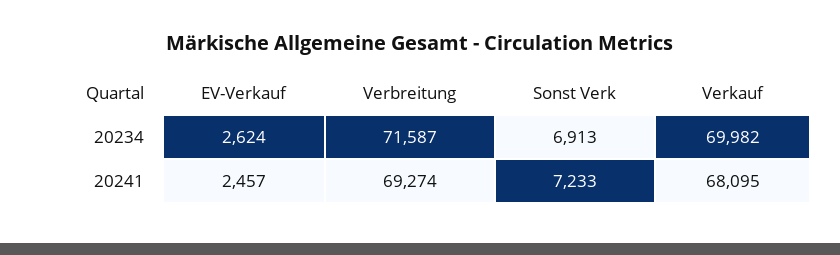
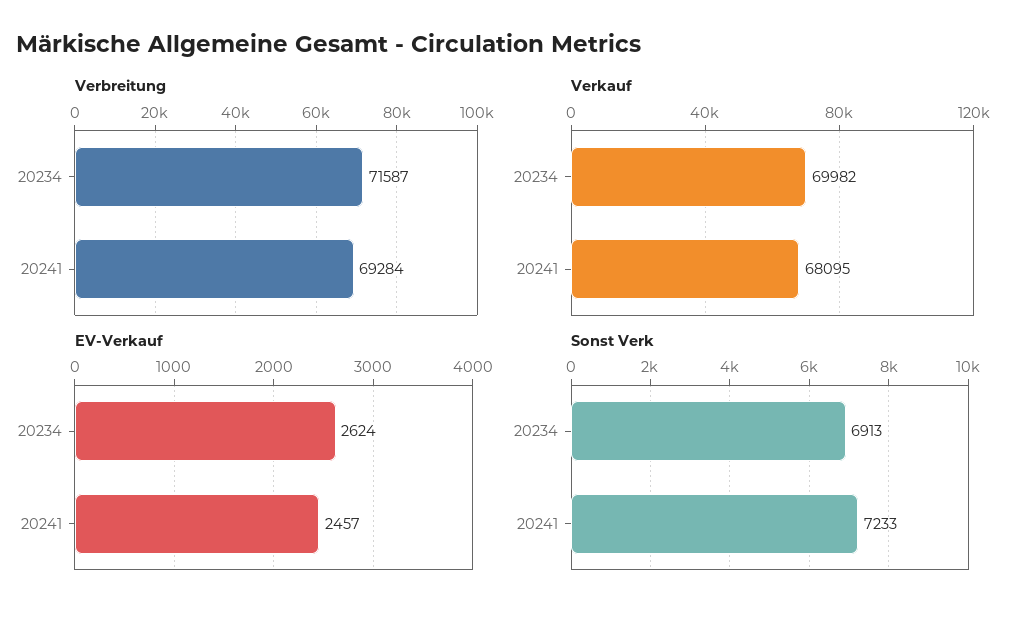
  {
    "EV-Verkauf": {
      "20234": 2624,
      "20241": 2457
    },
    "Verbreitung": {
      "20234": 71587,
-     "20241": 69274
+     "20241": 69284
    },
    "Sonst Verk": {
      "20234": 6913,
      "20241": 7233
    },
    "Verkauf": {
      "20234": 69982,
      "20241": 68095
    }
  }

